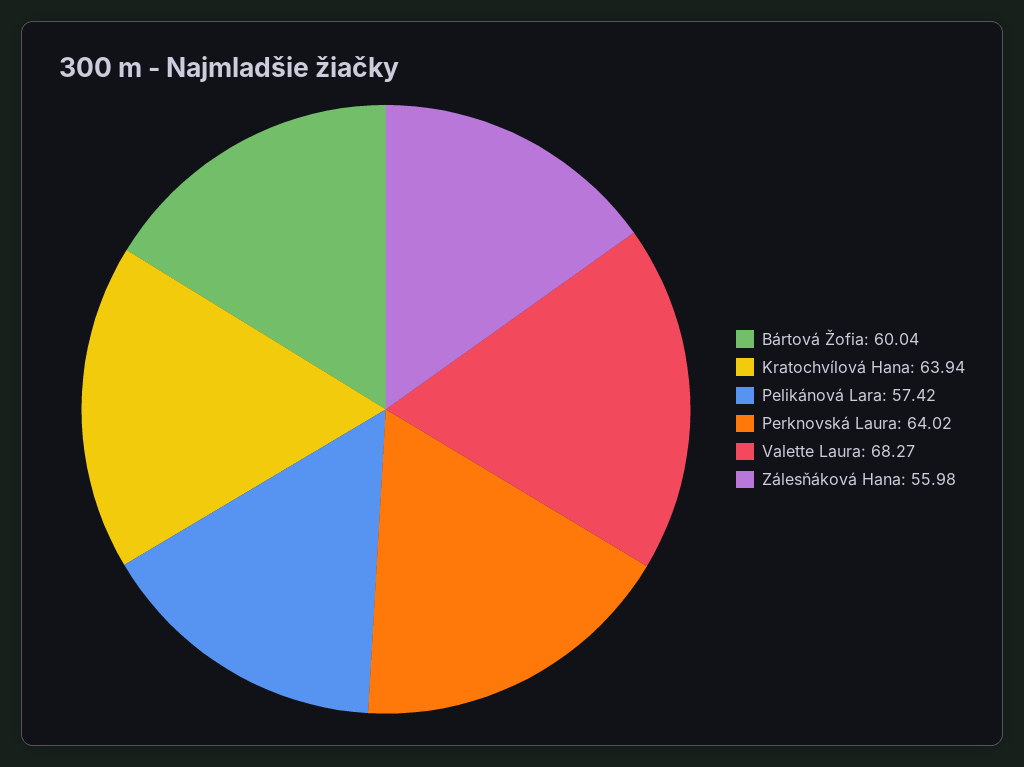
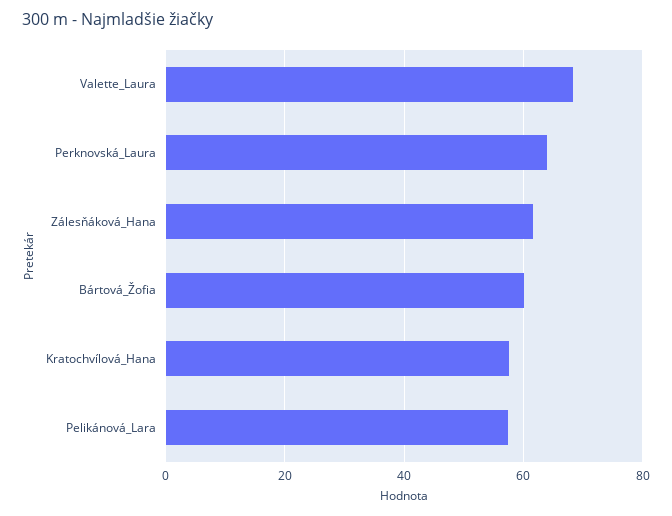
  {
    "Bártová Žofia": 60.04,
-   "Kratochvílová Hana": 63.94,
+   "Kratochvílová Hana": 58,
    "Pelikánová Lara": 57.42,
    "Perknovská Laura": 64.02,
    "Valette Laura": 68.27,
-   "Zálesňáková Hana": 55.98
+   "Zálesňáková Hana": 62
  }

